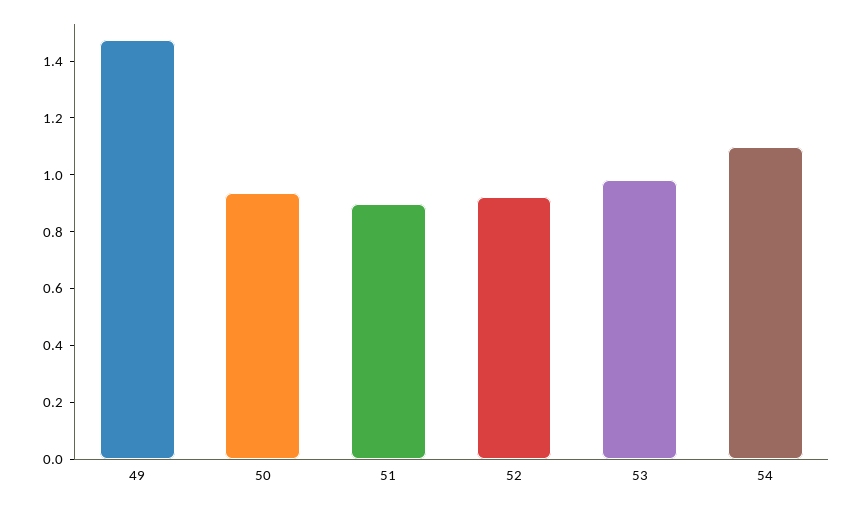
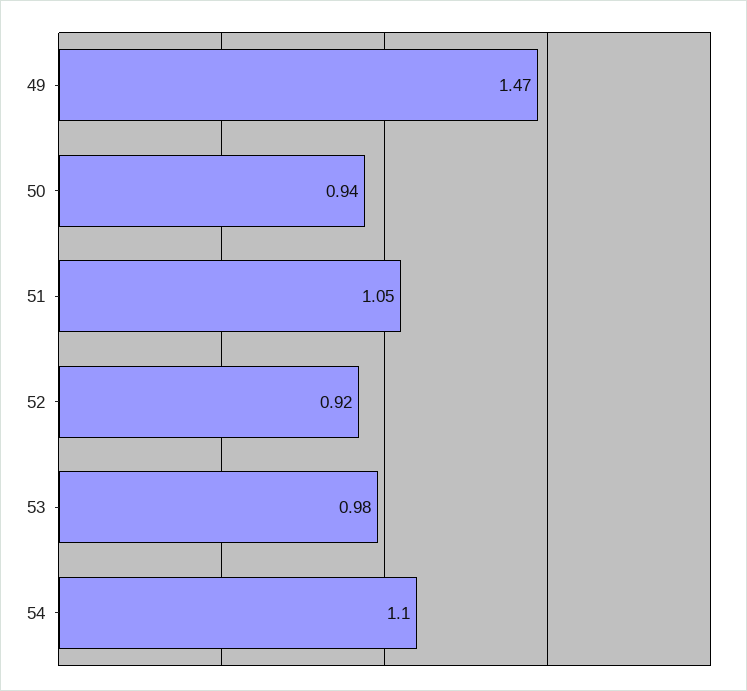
  {
    "49": 1.47,
    "50": 0.94,
-   "51": 0.9,
+   "51": 1.05,
    "52": 0.92,
    "53": 0.98,
    "54": 1.1
  }

